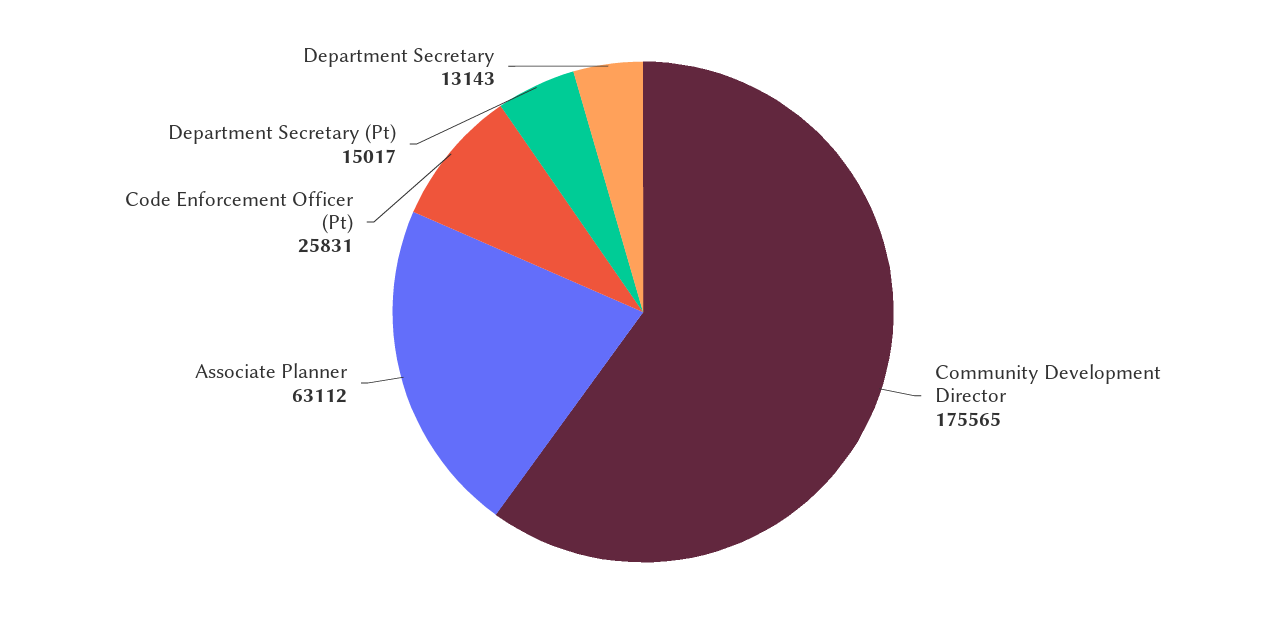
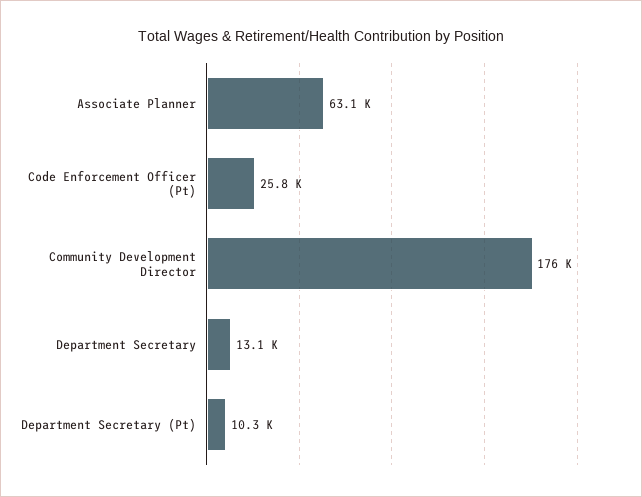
  {
    "Community Development Director": 175565,
    "Associate Planner": 63112,
    "Code Enforcement Officer (Pt)": 25831,
-   "Department Secretary (Pt)": 15017,
+   "Department Secretary (Pt)": 10300,
    "Department Secretary": 13143
  }

